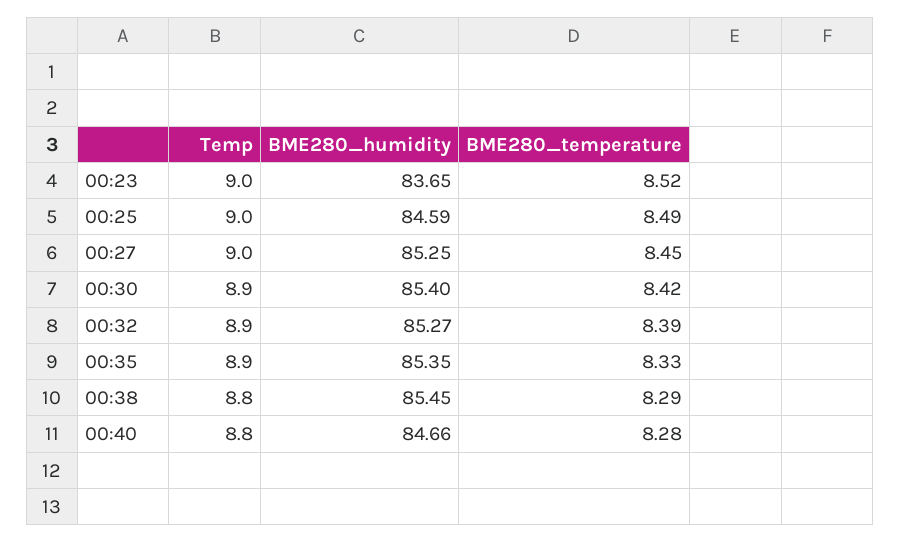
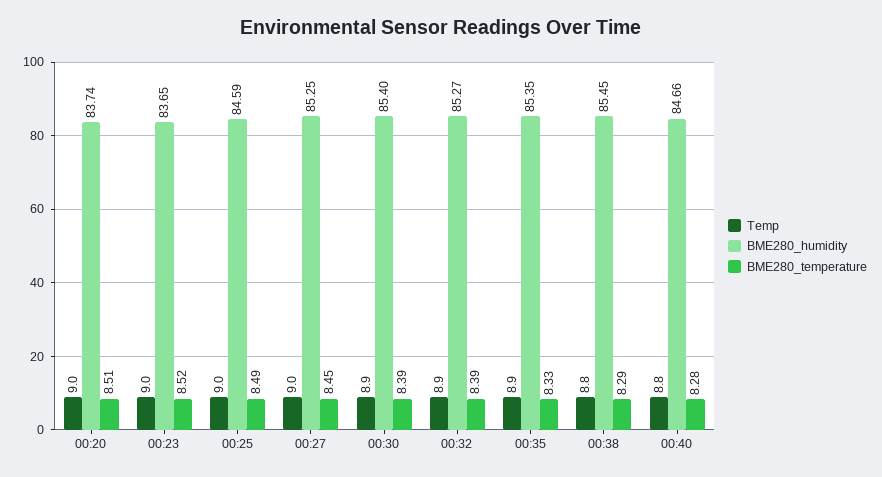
  {
    "Temp": {
      "00:23": 9,
      "00:25": 9,
      "00:27": 9,
      "00:30": 8.9,
      "00:32": 8.9,
      "00:35": 8.9,
      "00:38": 8.8,
-     "00:40": 8.8
+     "00:40": 8.8,
+     "00:20": 9
    },
    "BME280_humidity": {
      "00:23": 83.65,
      "00:25": 84.59,
      "00:27": 85.25,
      "00:30": 85.4,
      "00:32": 85.27,
      "00:35": 85.35,
      "00:38": 85.45,
-     "00:40": 84.66
+     "00:40": 84.66,
+     "00:20": 83.74
    },
    "BME280_temperature": {
      "00:23": 8.52,
      "00:25": 8.49,
      "00:27": 8.45,
-     "00:30": 8.42,
+     "00:30": 8.39,
      "00:32": 8.39,
      "00:35": 8.33,
      "00:38": 8.29,
-     "00:40": 8.28
+     "00:40": 8.28,
+     "00:20": 8.51
    }
  }

